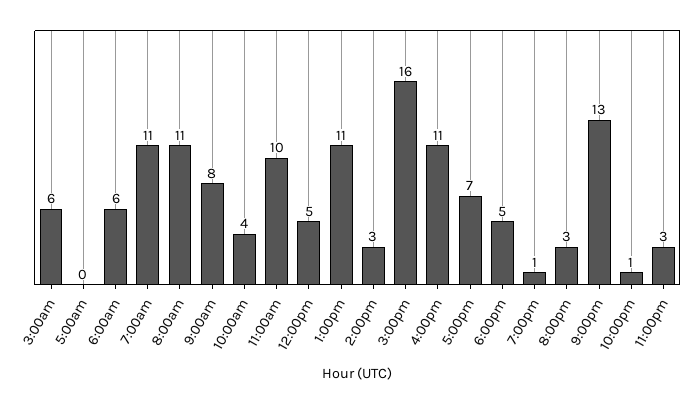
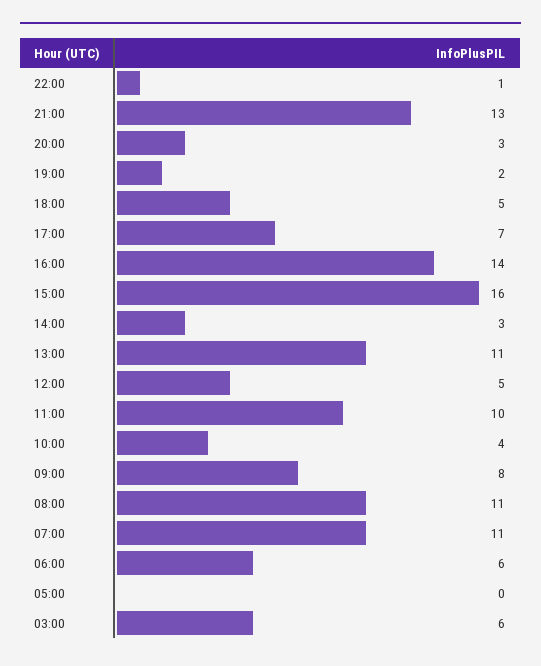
  {
    "3:00am": 6,
    "5:00am": 0,
    "6:00am": 6,
    "7:00am": 11,
    "8:00am": 11,
    "9:00am": 8,
    "10:00am": 4,
    "11:00am": 10,
    "12:00pm": 5,
    "1:00pm": 11,
    "2:00pm": 3,
    "3:00pm": 16,
-   "4:00pm": 11,
+   "4:00pm": 14,
    "5:00pm": 7,
    "6:00pm": 5,
-   "7:00pm": 1,
+   "7:00pm": 2,
    "8:00pm": 3,
    "9:00pm": 13,
-   "10:00pm": 1,
+   "10:00pm": 1
-   "11:00pm": 3
  }

